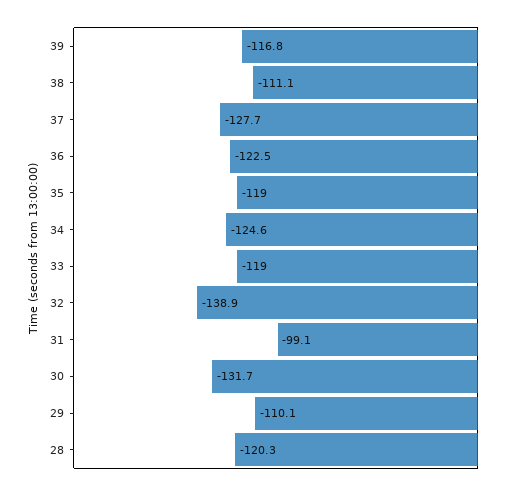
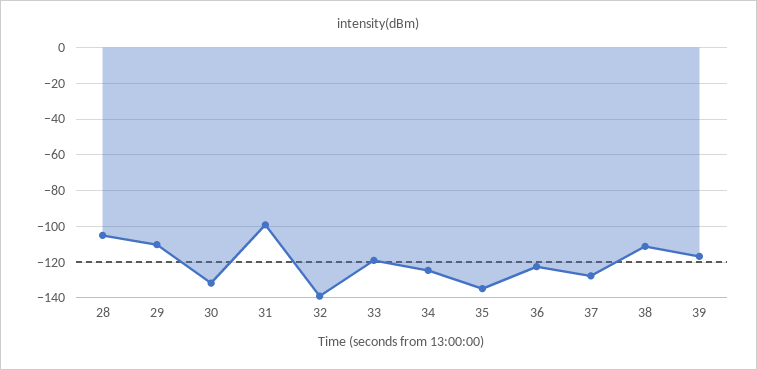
  {
    "39": -116.8,
    "38": -111.1,
    "37": -127.7,
    "36": -122.5,
-   "35": -119,
+   "35": -135,
    "34": -124.6,
    "33": -119,
    "32": -138.9,
    "31": -99.1,
    "30": -131.7,
    "29": -110.1,
-   "28": -120.3
+   "28": -105
  }

